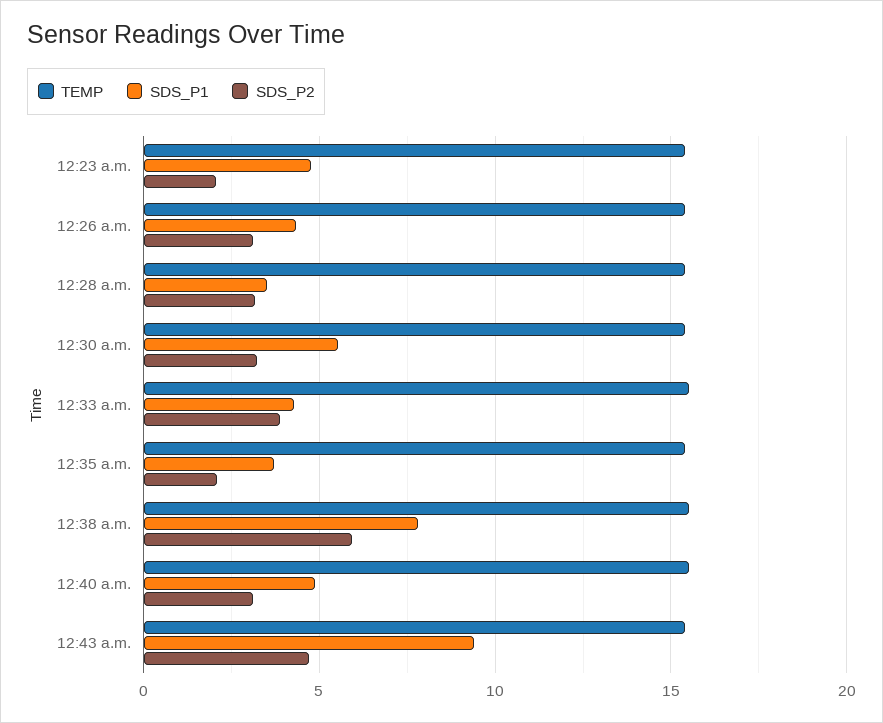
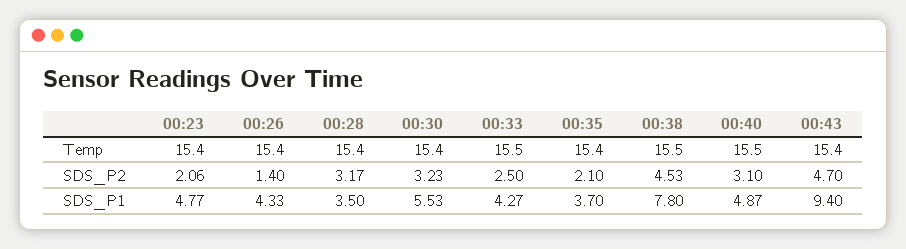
  {
    "TEMP": {
      "12:23 a.m.": 15.4,
      "12:26 a.m.": 15.4,
      "12:28 a.m.": 15.4,
      "12:30 a.m.": 15.4,
      "12:33 a.m.": 15.5,
      "12:35 a.m.": 15.4,
      "12:38 a.m.": 15.5,
      "12:40 a.m.": 15.5,
      "12:43 a.m.": 15.4
    },
    "SDS_P1": {
      "12:23 a.m.": 4.77,
      "12:26 a.m.": 4.33,
      "12:28 a.m.": 3.5,
      "12:30 a.m.": 5.53,
      "12:33 a.m.": 4.27,
      "12:35 a.m.": 3.7,
      "12:38 a.m.": 7.8,
      "12:40 a.m.": 4.87,
      "12:43 a.m.": 9.4
    },
    "SDS_P2": {
      "12:23 a.m.": 2.06,
-     "12:26 a.m.": 3,
+     "12:26 a.m.": 1.4,
      "12:28 a.m.": 3.17,
      "12:30 a.m.": 3.23,
-     "12:33 a.m.": 4,
+     "12:33 a.m.": 2.5,
      "12:35 a.m.": 2.1,
-     "12:38 a.m.": 6,
+     "12:38 a.m.": 4.53,
      "12:40 a.m.": 3.1,
      "12:43 a.m.": 4.7
    }
  }

